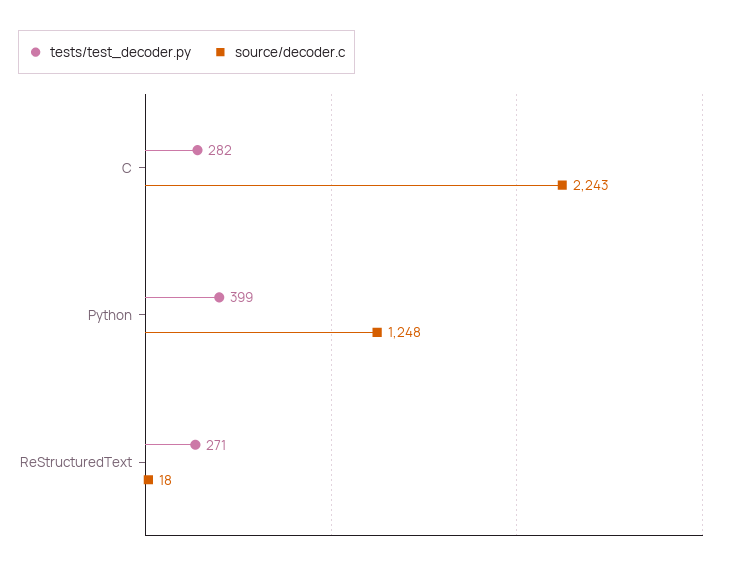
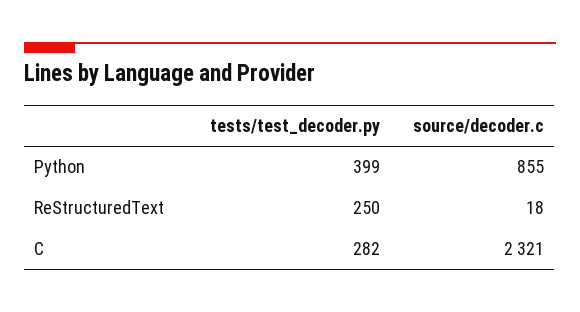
  {
    "tests/test_decoder.py": {
      "C": 282,
      "Python": 399,
-     "ReStructuredText": 271
+     "ReStructuredText": 250
    },
    "source/decoder.c": {
-     "C": 2243,
+     "C": 2321,
-     "Python": 1248,
+     "Python": 855,
      "ReStructuredText": 18
    }
  }

